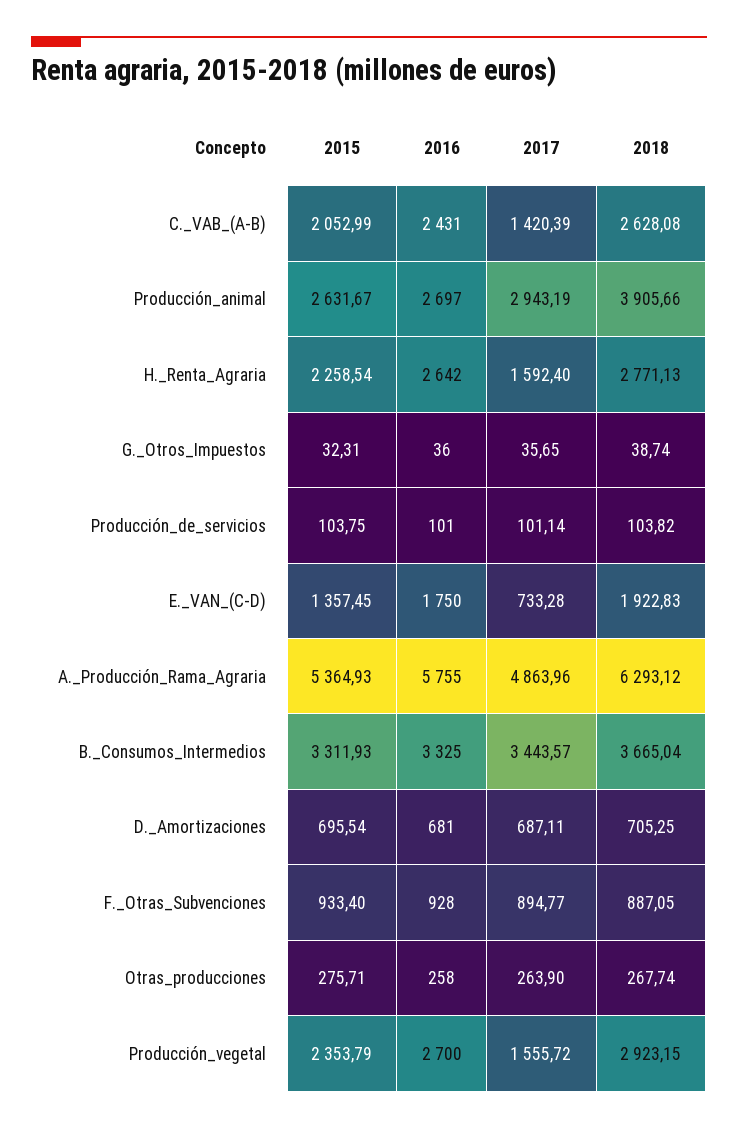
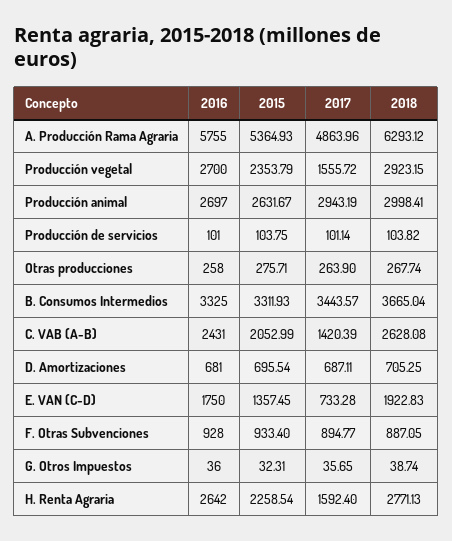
  {
    "2015": {
      "C._VAB_(A-B)": 2052.99,
      "Producción_animal": 2631.67,
      "H._Renta_Agraria": 2258.54,
      "G._Otros_Impuestos": 32.31,
      "Producción_de_servicios": 103.75,
      "E._VAN_(C-D)": 1357.45,
      "A._Producción_Rama_Agraria": 5364.93,
      "B._Consumos_Intermedios": 3311.93,
      "D._Amortizaciones": 695.54,
      "F._Otras_Subvenciones": 933.4,
      "Otras_producciones": 275.71,
      "Producción_vegetal": 2353.79
    },
    "2016": {
      "C._VAB_(A-B)": 2431,
      "Producción_animal": 2697,
      "H._Renta_Agraria": 2642,
      "G._Otros_Impuestos": 36,
      "Producción_de_servicios": 101,
      "E._VAN_(C-D)": 1750,
      "A._Producción_Rama_Agraria": 5755,
      "B._Consumos_Intermedios": 3325,
      "D._Amortizaciones": 681,
      "F._Otras_Subvenciones": 928,
      "Otras_producciones": 258,
      "Producción_vegetal": 2700
    },
    "2017": {
      "C._VAB_(A-B)": 1420.39,
      "Producción_animal": 2943.19,
      "H._Renta_Agraria": 1592.4,
      "G._Otros_Impuestos": 35.65,
      "Producción_de_servicios": 101.14,
      "E._VAN_(C-D)": 733.28,
      "A._Producción_Rama_Agraria": 4863.96,
      "B._Consumos_Intermedios": 3443.57,
      "D._Amortizaciones": 687.11,
      "F._Otras_Subvenciones": 894.77,
      "Otras_producciones": 263.9,
      "Producción_vegetal": 1555.72
    },
    "2018": {
      "C._VAB_(A-B)": 2628.08,
-     "Producción_animal": 3905.66,
+     "Producción_animal": 2998.41,
      "H._Renta_Agraria": 2771.13,
      "G._Otros_Impuestos": 38.74,
      "Producción_de_servicios": 103.82,
      "E._VAN_(C-D)": 1922.83,
      "A._Producción_Rama_Agraria": 6293.12,
      "B._Consumos_Intermedios": 3665.04,
      "D._Amortizaciones": 705.25,
      "F._Otras_Subvenciones": 887.05,
      "Otras_producciones": 267.74,
      "Producción_vegetal": 2923.15
    }
  }

